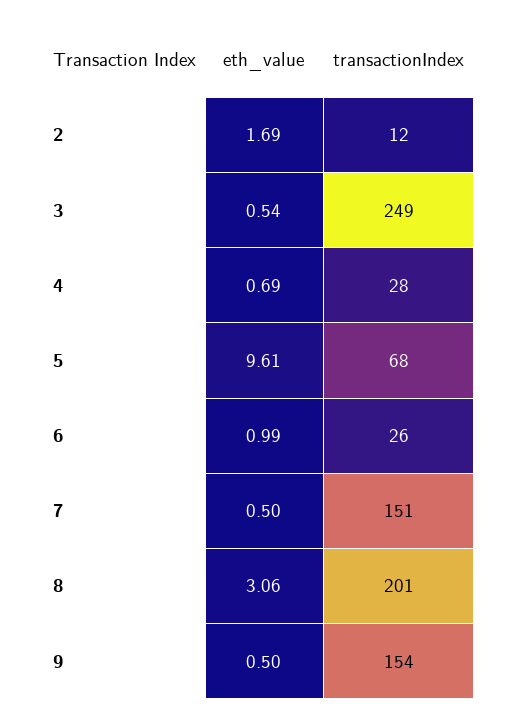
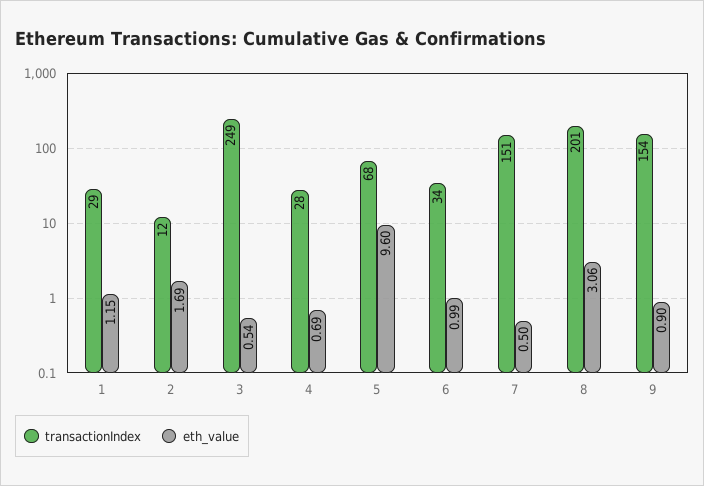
  {
    "eth_value": {
      "2": 1.69,
      "3": 0.54,
      "4": 0.69,
-     "5": 9.61,
+     "5": 9.6,
      "6": 0.99,
      "7": 0.5,
      "8": 3.06,
-     "9": 0.5
+     "9": 0.9,
+     "1": 1.15
    },
    "transactionIndex": {
      "2": 12,
      "3": 249,
      "4": 28,
      "5": 68,
-     "6": 26,
+     "6": 34,
      "7": 151,
      "8": 201,
-     "9": 154
+     "9": 154,
+     "1": 29
    }
  }

